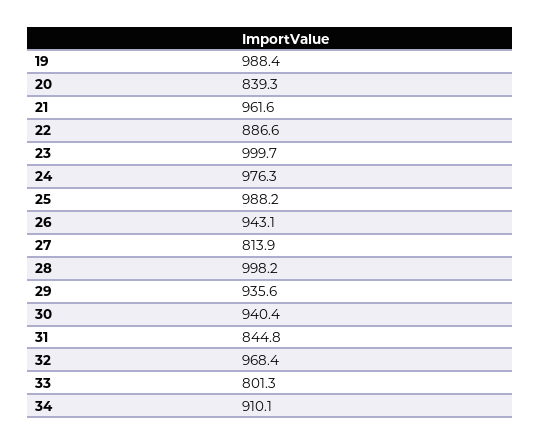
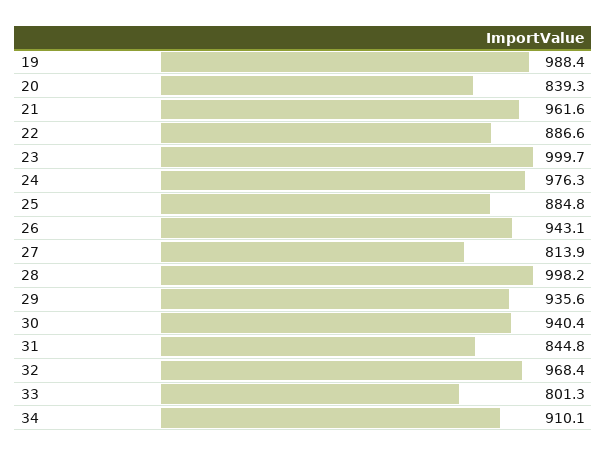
  {
    "19": 988.4,
    "20": 839.3,
    "21": 961.6,
    "22": 886.6,
    "23": 999.7,
    "24": 976.3,
-   "25": 988.2,
+   "25": 884.8,
    "26": 943.1,
    "27": 813.9,
    "28": 998.2,
    "29": 935.6,
    "30": 940.4,
    "31": 844.8,
    "32": 968.4,
    "33": 801.3,
    "34": 910.1
  }

